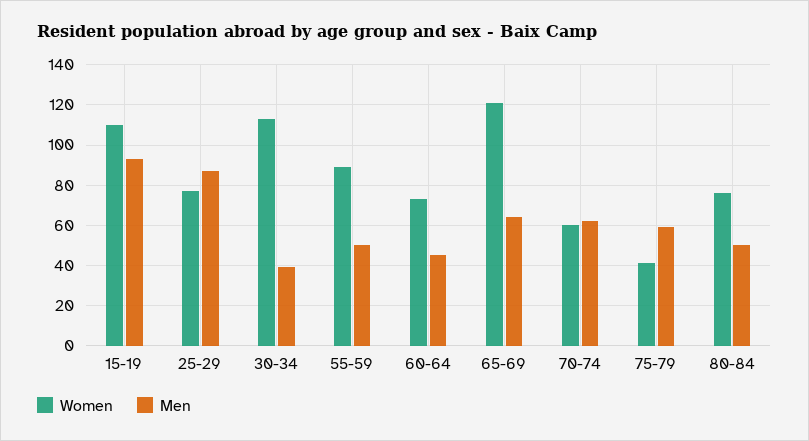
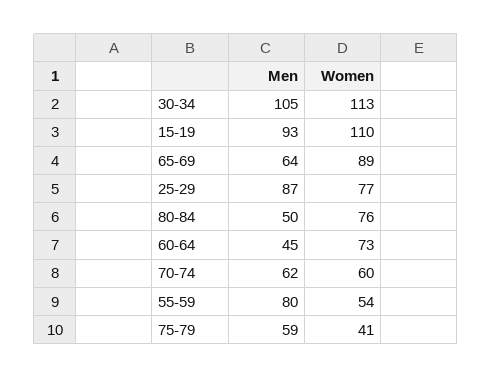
  {
    "Women": {
      "15-19": 110,
      "25-29": 77,
      "30-34": 113,
-     "55-59": 90,
+     "55-59": 54,
      "60-64": 73,
-     "65-69": 120,
+     "65-69": 89,
      "70-74": 60,
      "75-79": 41,
      "80-84": 76
    },
    "Men": {
      "15-19": 93,
      "25-29": 87,
-     "30-34": 40,
+     "30-34": 105,
-     "55-59": 50,
+     "55-59": 80,
      "60-64": 45,
      "65-69": 64,
      "70-74": 62,
      "75-79": 59,
      "80-84": 50
    }
  }

